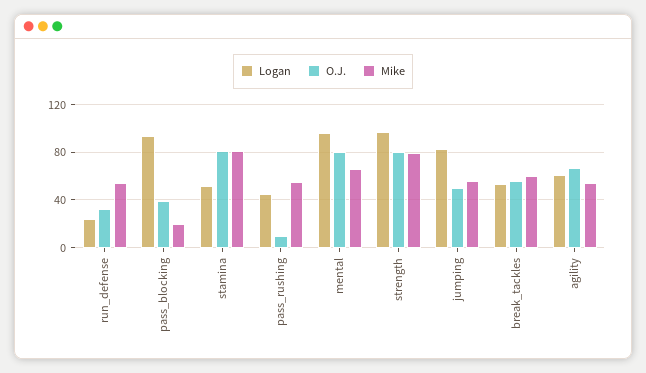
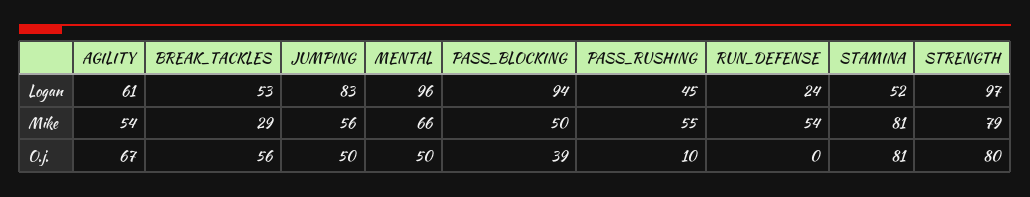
  {
    "Logan": {
      "run_defense": 24,
      "pass_blocking": 94,
      "stamina": 52,
      "pass_rushing": 45,
      "mental": 96,
      "strength": 97,
      "jumping": 83,
      "break_tackles": 53,
      "agility": 61
    },
    "O.J.": {
-     "run_defense": 30,
+     "run_defense": 0,
      "pass_blocking": 39,
      "stamina": 81,
      "pass_rushing": 10,
-     "mental": 80,
+     "mental": 50,
      "strength": 80,
      "jumping": 50,
      "break_tackles": 56,
      "agility": 67
    },
    "Mike": {
      "run_defense": 54,
-     "pass_blocking": 20,
+     "pass_blocking": 50,
      "stamina": 81,
      "pass_rushing": 55,
      "mental": 66,
      "strength": 79,
      "jumping": 56,
-     "break_tackles": 60,
+     "break_tackles": 29,
      "agility": 54
    }
  }

